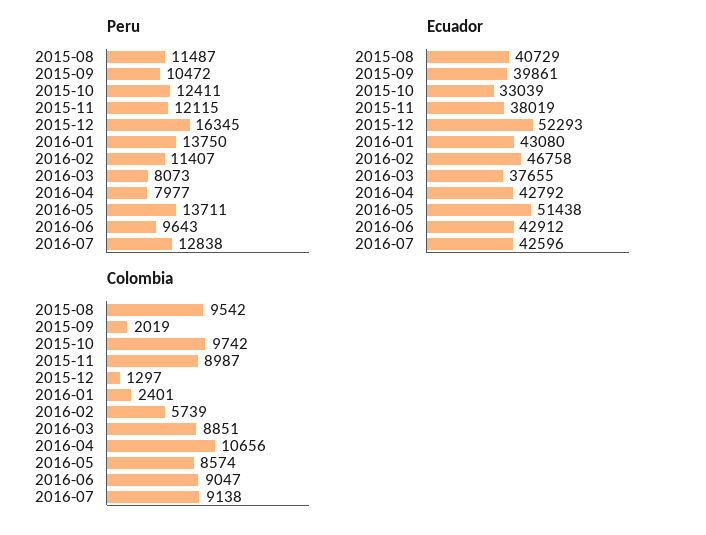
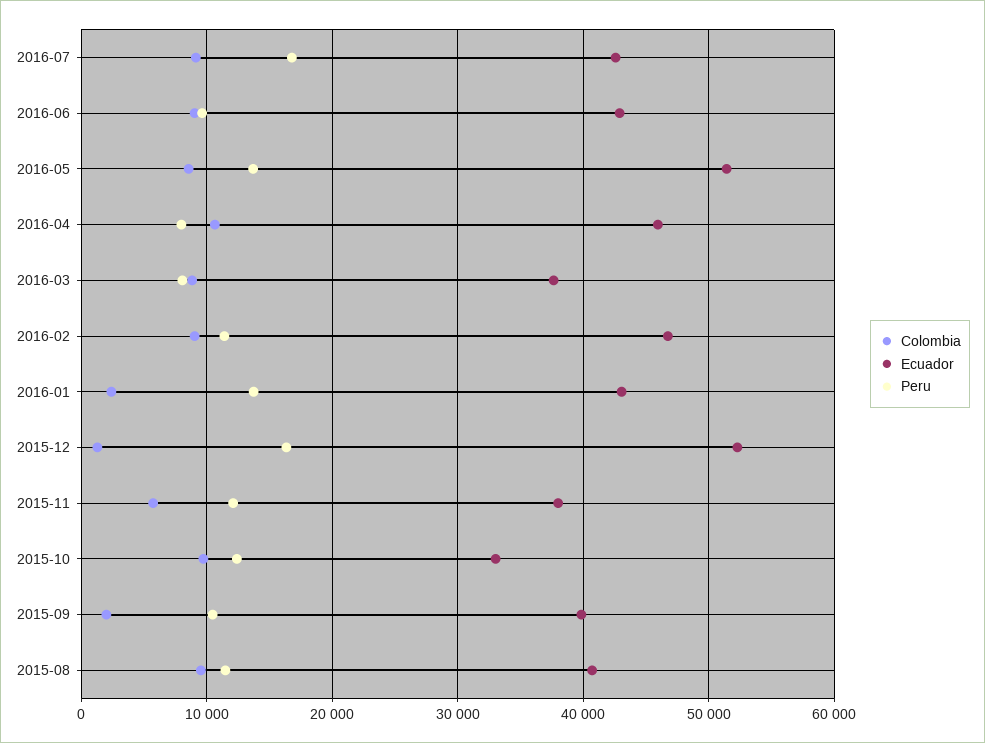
  {
    "Peru": {
      "2015-08": 11487,
      "2015-09": 10472,
      "2015-10": 12411,
      "2015-11": 12115,
      "2015-12": 16345,
      "2016-01": 13750,
      "2016-02": 11407,
      "2016-03": 8073,
      "2016-04": 7977,
      "2016-05": 13711,
      "2016-06": 9643,
-     "2016-07": 12838
+     "2016-07": 17000
    },
    "Ecuador": {
      "2015-08": 40729,
      "2015-09": 39861,
      "2015-10": 33039,
      "2015-11": 38019,
      "2015-12": 52293,
      "2016-01": 43080,
      "2016-02": 46758,
      "2016-03": 37655,
-     "2016-04": 42792,
+     "2016-04": 46000,
      "2016-05": 51438,
      "2016-06": 42912,
      "2016-07": 42596
    },
    "Colombia": {
      "2015-08": 9542,
      "2015-09": 2019,
      "2015-10": 9742,
-     "2015-11": 8987,
+     "2015-11": 6000,
      "2015-12": 1297,
      "2016-01": 2401,
-     "2016-02": 5739,
+     "2016-02": 9000,
      "2016-03": 8851,
      "2016-04": 10656,
      "2016-05": 8574,
      "2016-06": 9047,
      "2016-07": 9138
    }
  }

